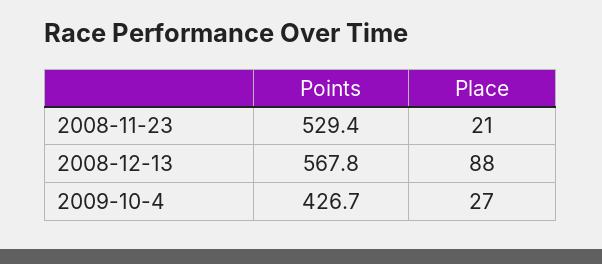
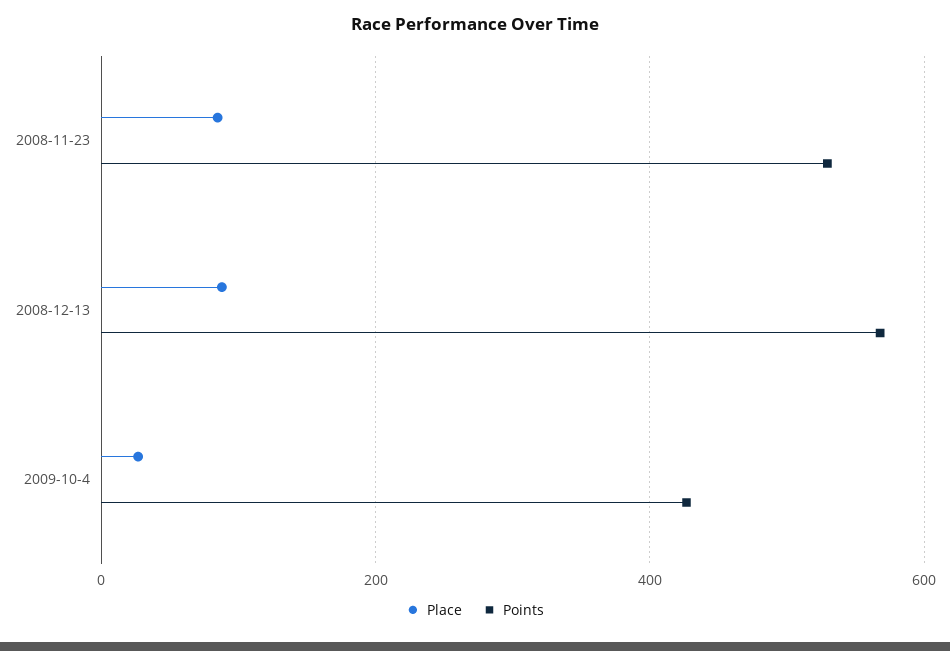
  {
    "Points": {
      "2008-11-23": 529.4,
      "2008-12-13": 567.8,
      "2009-10-4": 426.7
    },
    "Place": {
-     "2008-11-23": 21,
+     "2008-11-23": 80,
      "2008-12-13": 88,
      "2009-10-4": 27
    }
  }

